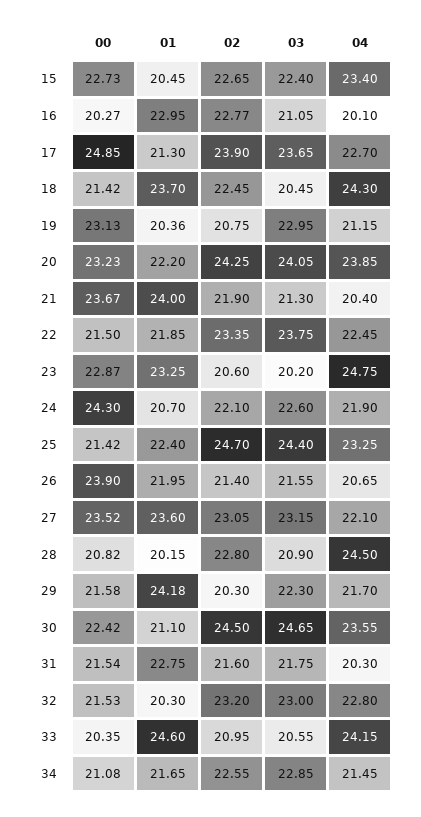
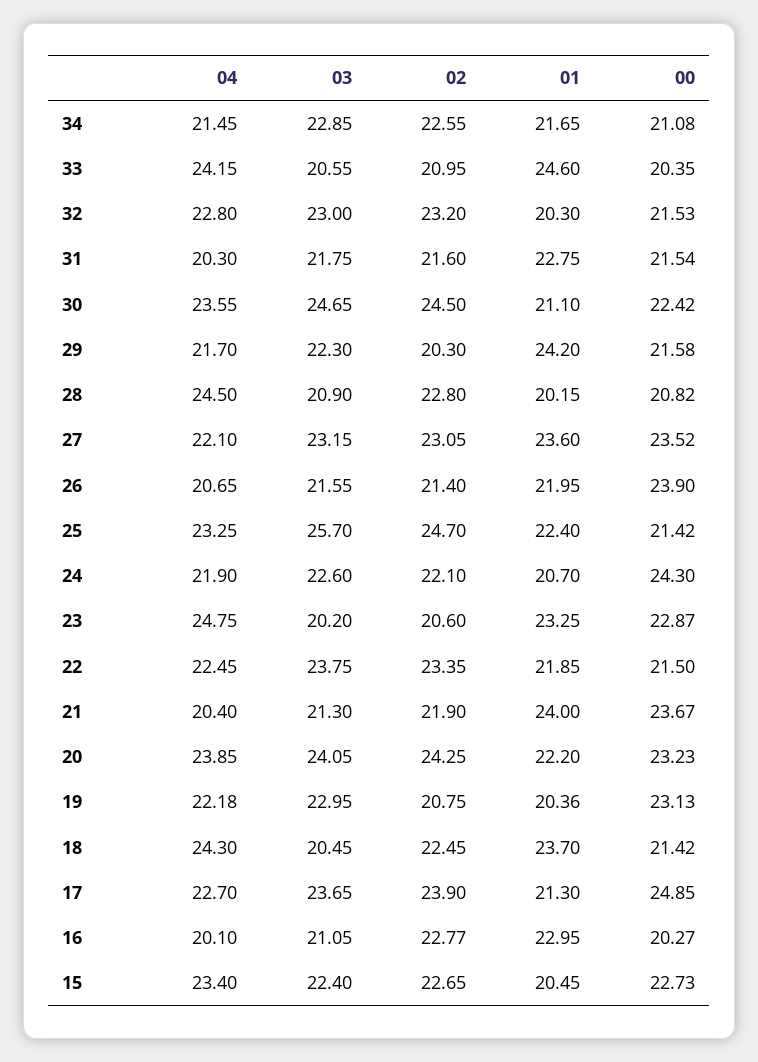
  {
    "00": {
      "15": 22.73,
      "16": 20.27,
      "17": 24.85,
      "18": 21.42,
      "19": 23.13,
      "20": 23.23,
      "21": 23.67,
      "22": 21.5,
      "23": 22.87,
      "24": 24.3,
      "25": 21.42,
      "26": 23.9,
      "27": 23.52,
      "28": 20.82,
      "29": 21.58,
      "30": 22.42,
      "31": 21.54,
      "32": 21.53,
      "33": 20.35,
      "34": 21.08
    },
    "01": {
      "15": 20.45,
      "16": 22.95,
      "17": 21.3,
      "18": 23.7,
      "19": 20.36,
      "20": 22.2,
      "21": 24,
      "22": 21.85,
      "23": 23.25,
      "24": 20.7,
      "25": 22.4,
      "26": 21.95,
      "27": 23.6,
      "28": 20.15,
-     "29": 24.18,
+     "29": 24.2,
      "30": 21.1,
      "31": 22.75,
      "32": 20.3,
      "33": 24.6,
      "34": 21.65
    },
    "02": {
      "15": 22.65,
      "16": 22.77,
      "17": 23.9,
      "18": 22.45,
      "19": 20.75,
      "20": 24.25,
      "21": 21.9,
      "22": 23.35,
      "23": 20.6,
      "24": 22.1,
      "25": 24.7,
      "26": 21.4,
      "27": 23.05,
      "28": 22.8,
      "29": 20.3,
      "30": 24.5,
      "31": 21.6,
      "32": 23.2,
      "33": 20.95,
      "34": 22.55
    },
    "03": {
      "15": 22.4,
      "16": 21.05,
      "17": 23.65,
      "18": 20.45,
      "19": 22.95,
      "20": 24.05,
      "21": 21.3,
      "22": 23.75,
      "23": 20.2,
      "24": 22.6,
-     "25": 24.4,
+     "25": 25.7,
      "26": 21.55,
      "27": 23.15,
      "28": 20.9,
      "29": 22.3,
      "30": 24.65,
      "31": 21.75,
      "32": 23,
      "33": 20.55,
      "34": 22.85
    },
    "04": {
      "15": 23.4,
      "16": 20.1,
      "17": 22.7,
      "18": 24.3,
-     "19": 21.15,
+     "19": 22.18,
      "20": 23.85,
      "21": 20.4,
      "22": 22.45,
      "23": 24.75,
      "24": 21.9,
      "25": 23.25,
      "26": 20.65,
      "27": 22.1,
      "28": 24.5,
      "29": 21.7,
      "30": 23.55,
      "31": 20.3,
      "32": 22.8,
      "33": 24.15,
      "34": 21.45
    }
  }

